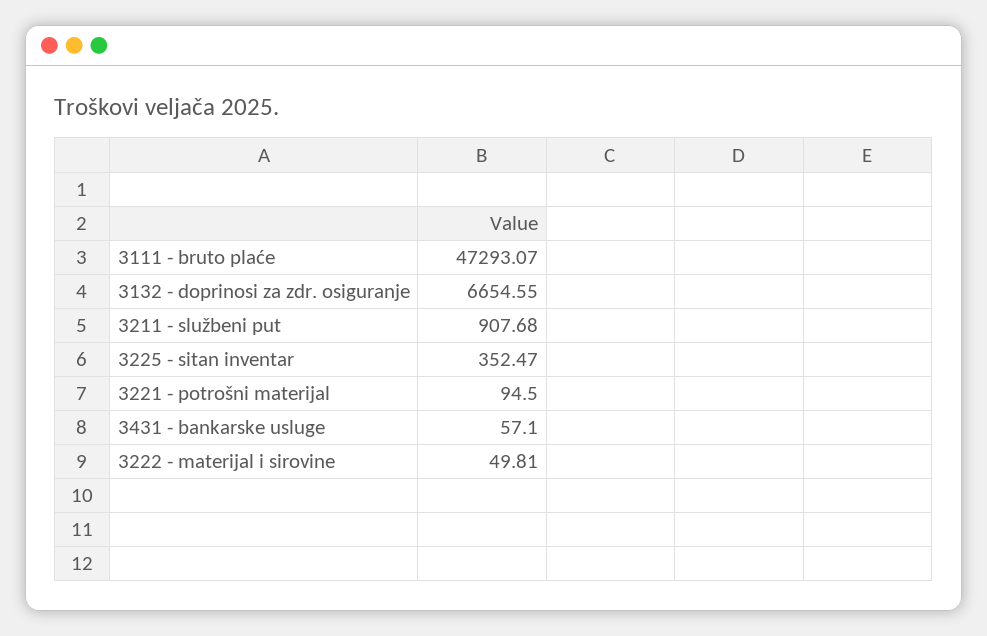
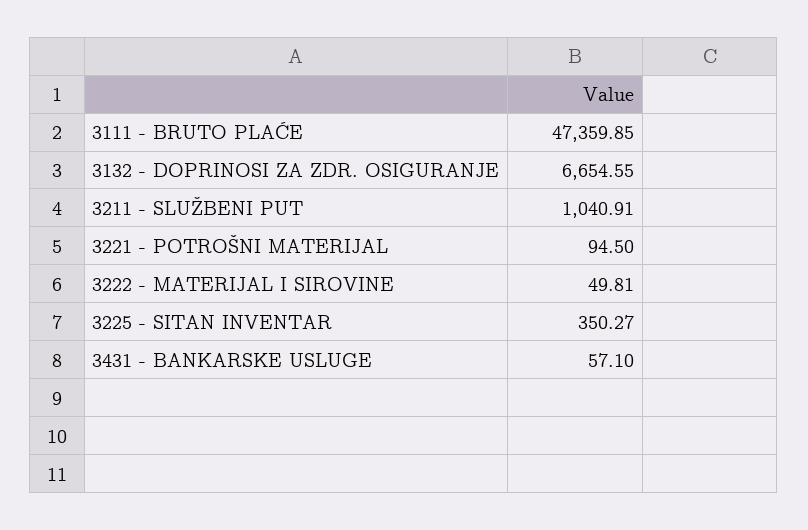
  {
-   "3111 - bruto plaće": 47293.07,
+   "3111 - bruto plaće": 47359.85,
    "3132 - doprinosi za zdr. osiguranje": 6654.55,
-   "3211 - službeni put": 907.68,
+   "3211 - službeni put": 1040.91,
-   "3225 - sitan inventar": 352.47,
+   "3225 - sitan inventar": 350.27,
    "3221 - potrošni materijal": 94.5,
    "3431 - bankarske usluge": 57.1,
    "3222 - materijal i sirovine": 49.81
  }

